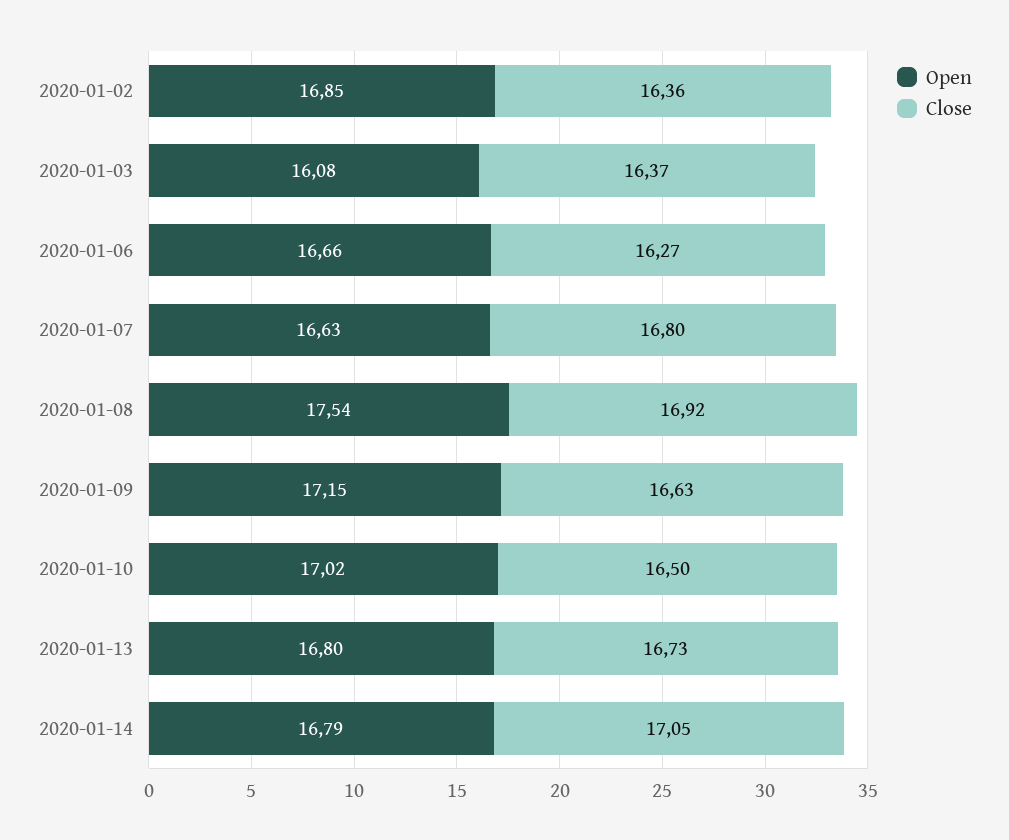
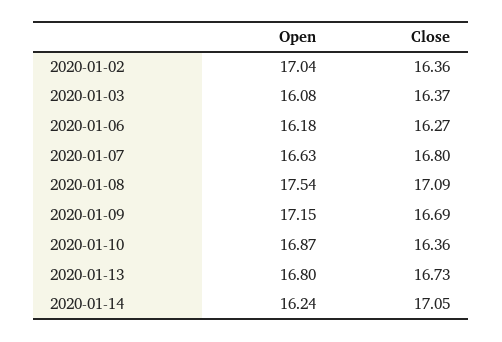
  {
    "Open": {
-     "2020-01-02": 16.85,
+     "2020-01-02": 17.04,
      "2020-01-03": 16.08,
-     "2020-01-06": 16.66,
+     "2020-01-06": 16.18,
      "2020-01-07": 16.63,
      "2020-01-08": 17.54,
      "2020-01-09": 17.15,
-     "2020-01-10": 17.02,
+     "2020-01-10": 16.87,
      "2020-01-13": 16.8,
-     "2020-01-14": 16.79
+     "2020-01-14": 16.24
    },
    "Close": {
      "2020-01-02": 16.36,
      "2020-01-03": 16.37,
      "2020-01-06": 16.27,
      "2020-01-07": 16.8,
-     "2020-01-08": 16.92,
+     "2020-01-08": 17.09,
-     "2020-01-09": 16.63,
+     "2020-01-09": 16.69,
-     "2020-01-10": 16.5,
+     "2020-01-10": 16.36,
      "2020-01-13": 16.73,
      "2020-01-14": 17.05
    }
  }

